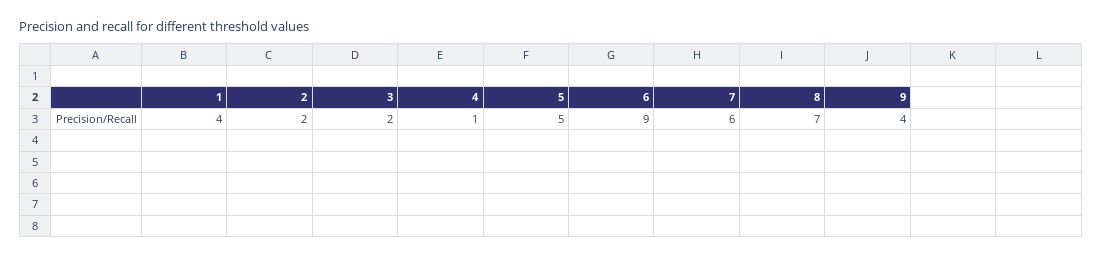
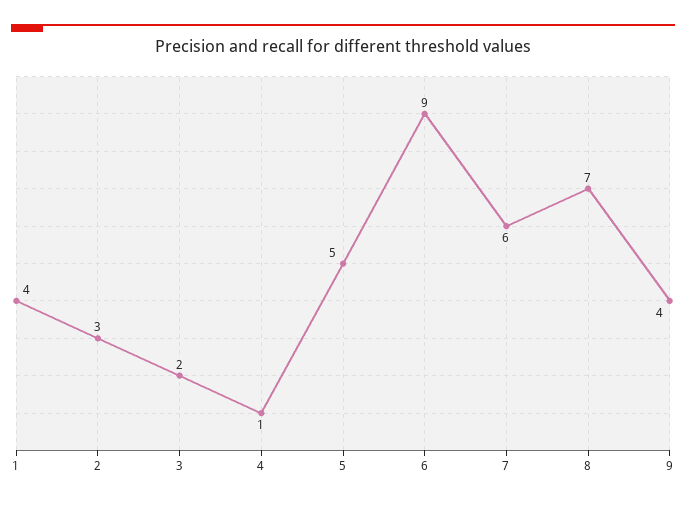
  {
    "1": 4,
-   "2": 2,
+   "2": 3,
    "3": 2,
    "4": 1,
    "5": 5,
    "6": 9,
    "7": 6,
    "8": 7,
    "9": 4
  }

